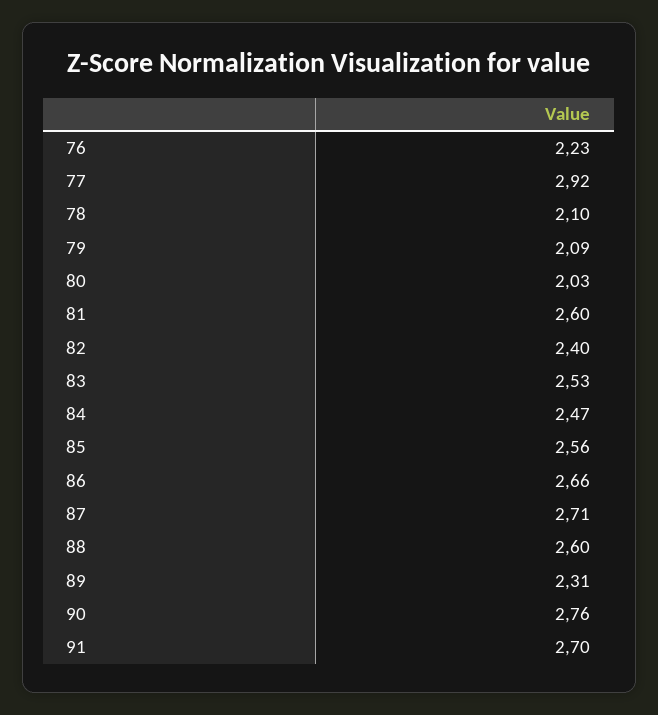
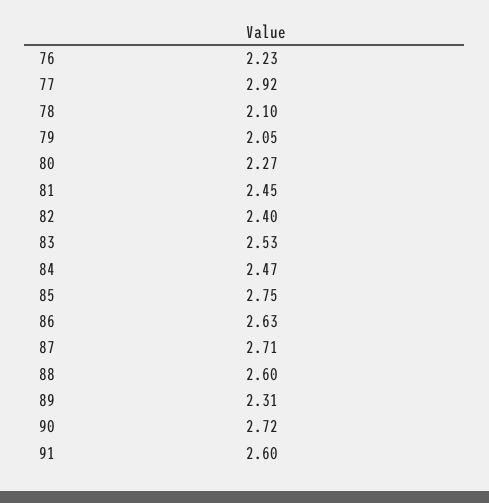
  {
    "76": 2.23,
    "77": 2.92,
    "78": 2.1,
-   "79": 2.09,
+   "79": 2.05,
-   "80": 2.03,
+   "80": 2.27,
-   "81": 2.6,
+   "81": 2.45,
    "82": 2.4,
    "83": 2.53,
    "84": 2.47,
-   "85": 2.56,
+   "85": 2.75,
-   "86": 2.66,
+   "86": 2.63,
    "87": 2.71,
    "88": 2.6,
    "89": 2.31,
-   "90": 2.76,
+   "90": 2.72,
-   "91": 2.7
+   "91": 2.6
  }

